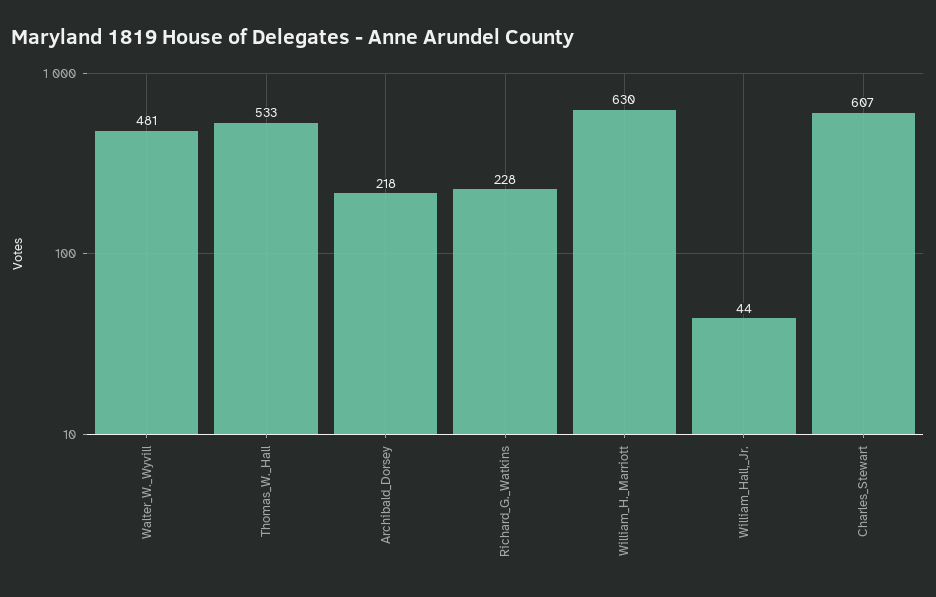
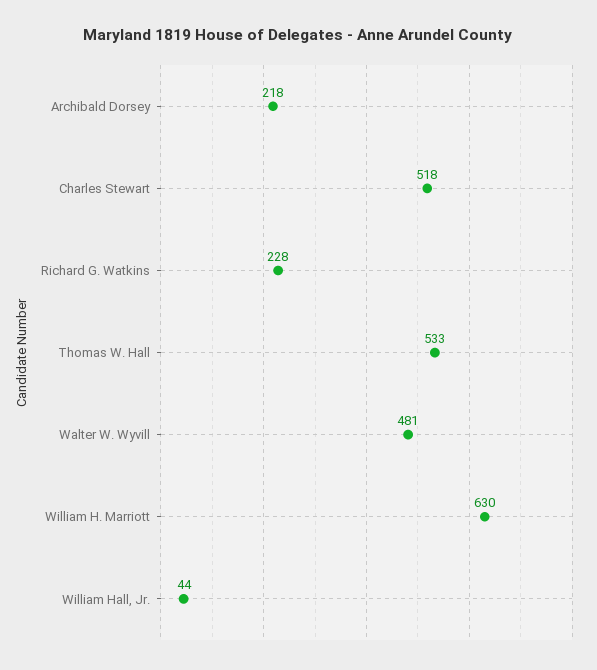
  {
    "Walter_W._Wyvill": 481,
    "Thomas_W._Hall": 533,
    "Archibald_Dorsey": 218,
    "Richard_G._Watkins": 228,
    "William_H._Marriott": 630,
    "William_Hall,_Jr.": 44,
-   "Charles_Stewart": 607
+   "Charles_Stewart": 518
  }

